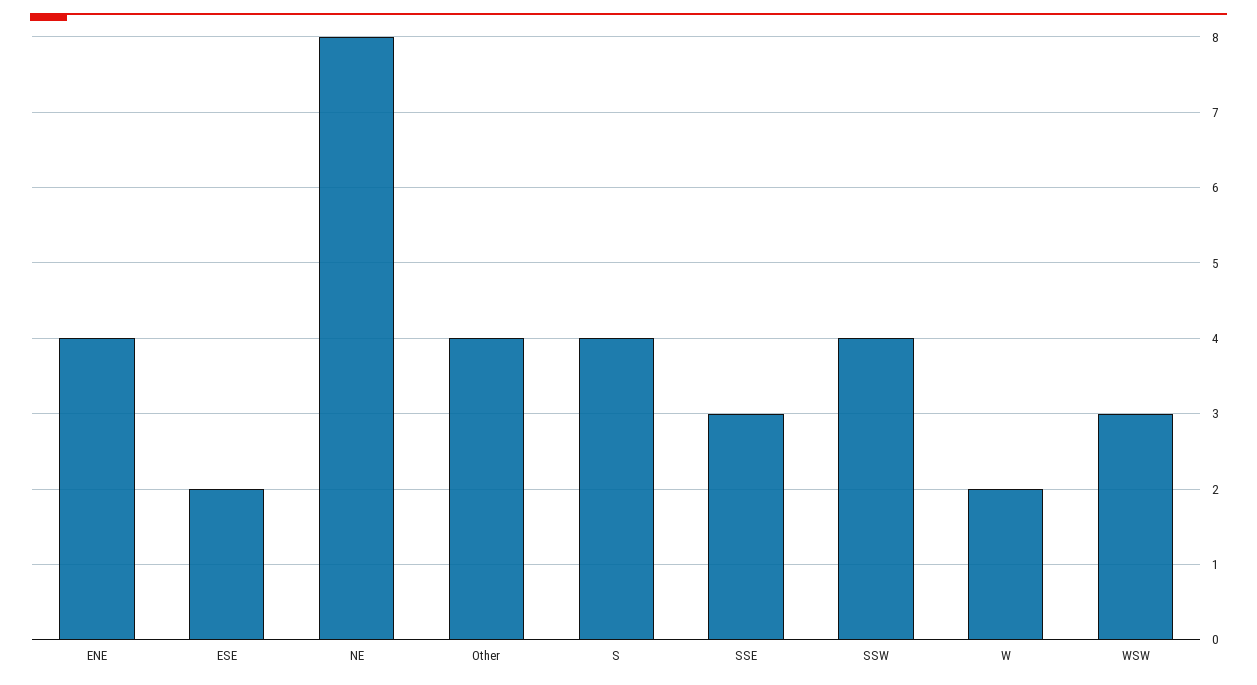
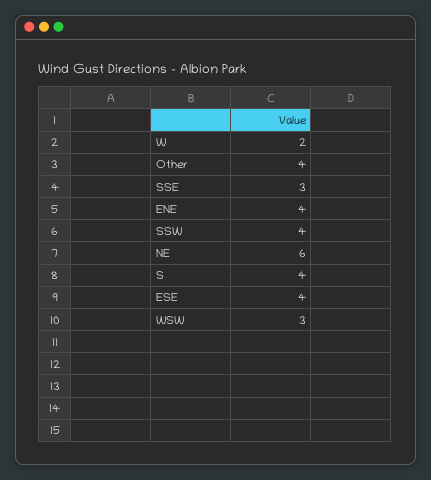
  {
    "ENE": 4,
-   "ESE": 2,
+   "ESE": 4,
-   "NE": 8,
+   "NE": 6,
    "Other": 4,
    "S": 4,
    "SSE": 3,
    "SSW": 4,
    "W": 2,
    "WSW": 3
  }

